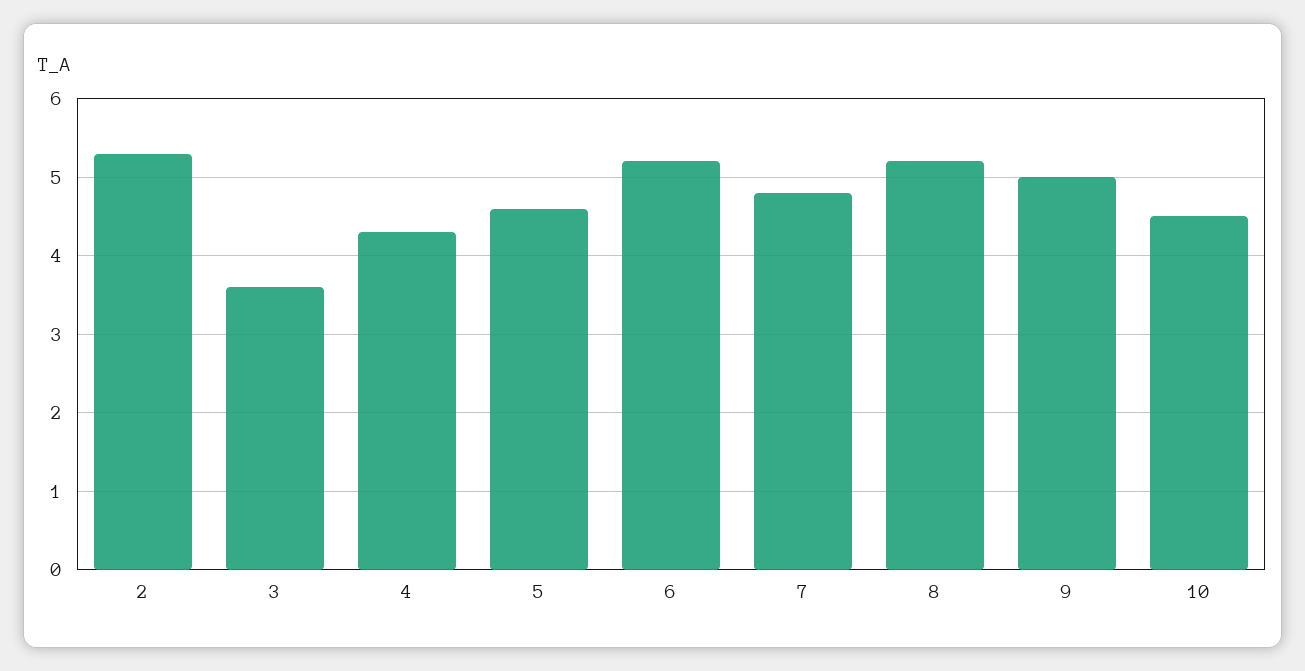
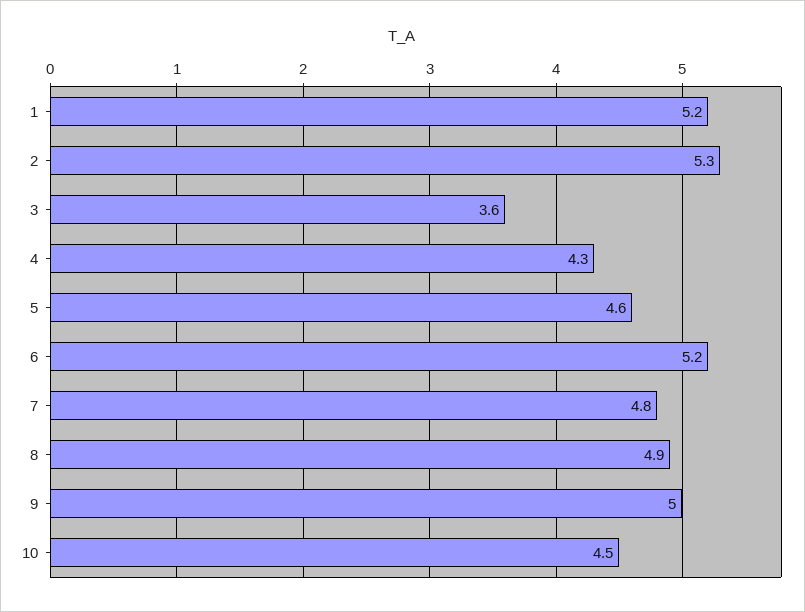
  {
    "2": 5.3,
    "3": 3.6,
    "4": 4.3,
    "5": 4.6,
    "6": 5.2,
    "7": 4.8,
-   "8": 5.2,
+   "8": 4.9,
    "9": 5,
-   "10": 4.5
+   "10": 4.5,
+   "1": 5.2
  }

